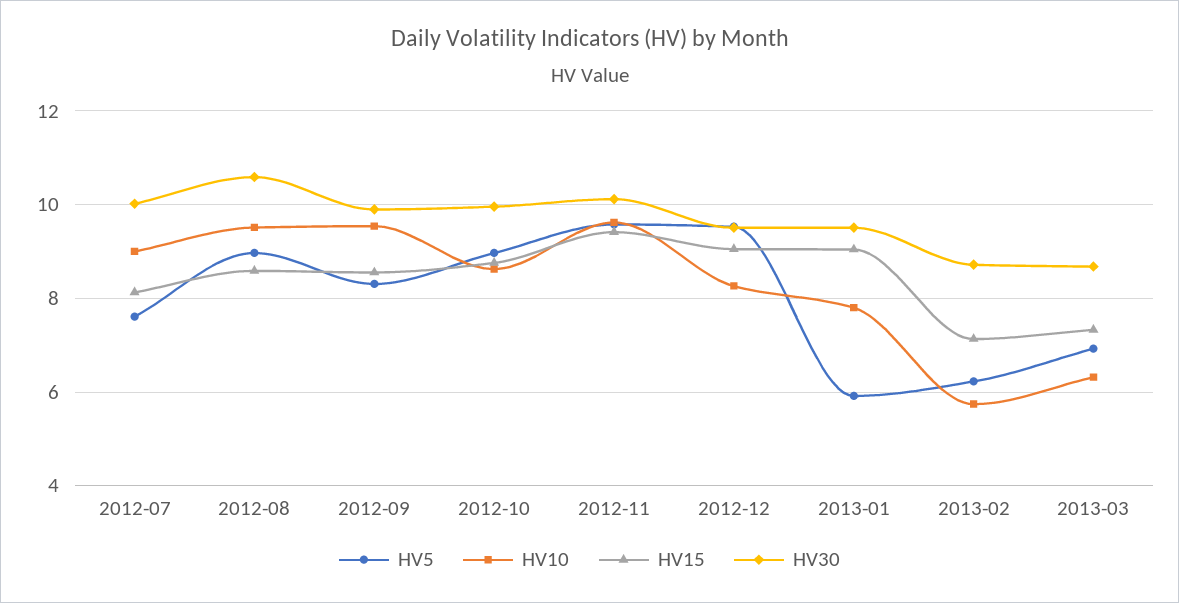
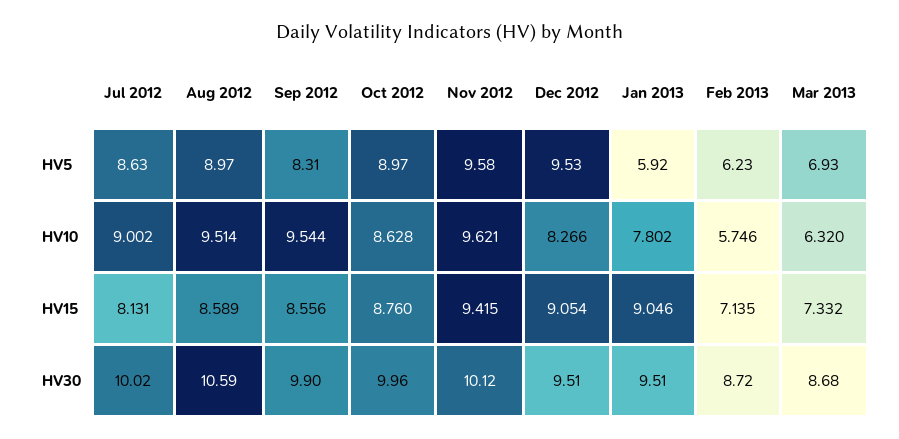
  {
    "HV5": {
-     "2012-07": 7.6,
+     "2012-07": 8.63,
      "2012-08": 8.97,
      "2012-09": 8.31,
      "2012-10": 8.97,
      "2012-11": 9.58,
      "2012-12": 9.53,
      "2013-01": 5.92,
      "2013-02": 6.23,
      "2013-03": 6.93
    },
    "HV10": {
      "2012-07": 9.002,
      "2012-08": 9.514,
      "2012-09": 9.544,
      "2012-10": 8.628,
      "2012-11": 9.621,
      "2012-12": 8.266,
      "2013-01": 7.802,
      "2013-02": 5.746,
      "2013-03": 6.32
    },
    "HV15": {
      "2012-07": 8.131,
      "2012-08": 8.589,
      "2012-09": 8.556,
      "2012-10": 8.76,
      "2012-11": 9.415,
      "2012-12": 9.054,
      "2013-01": 9.046,
      "2013-02": 7.135,
      "2013-03": 7.332
    },
    "HV30": {
      "2012-07": 10.02,
      "2012-08": 10.59,
      "2012-09": 9.9,
      "2012-10": 9.96,
      "2012-11": 10.12,
      "2012-12": 9.51,
      "2013-01": 9.51,
      "2013-02": 8.72,
      "2013-03": 8.68
    }
  }

